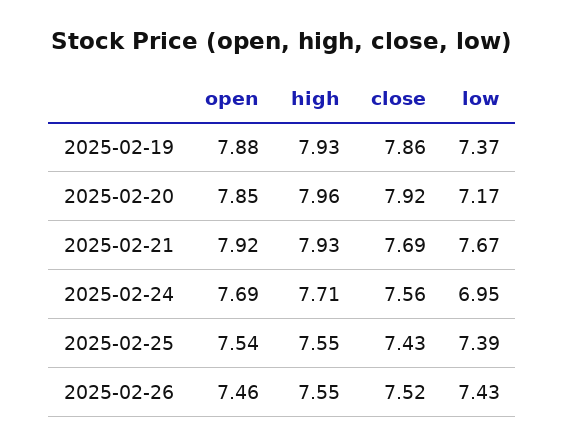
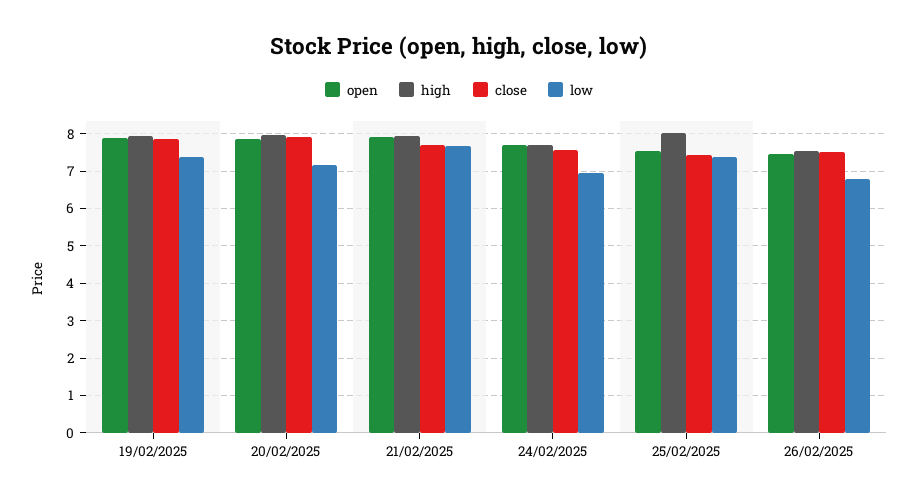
  {
    "open": {
      "2025-02-19": 7.88,
      "2025-02-20": 7.85,
      "2025-02-21": 7.92,
      "2025-02-24": 7.69,
      "2025-02-25": 7.54,
      "2025-02-26": 7.46
    },
    "high": {
      "2025-02-19": 7.93,
      "2025-02-20": 7.96,
      "2025-02-21": 7.93,
      "2025-02-24": 7.71,
-     "2025-02-25": 7.55,
+     "2025-02-25": 8,
      "2025-02-26": 7.55
    },
    "close": {
      "2025-02-19": 7.86,
      "2025-02-20": 7.92,
      "2025-02-21": 7.69,
      "2025-02-24": 7.56,
      "2025-02-25": 7.43,
      "2025-02-26": 7.52
    },
    "low": {
      "2025-02-19": 7.37,
      "2025-02-20": 7.17,
      "2025-02-21": 7.67,
      "2025-02-24": 6.95,
      "2025-02-25": 7.39,
-     "2025-02-26": 7.43
+     "2025-02-26": 6.8
    }
  }

